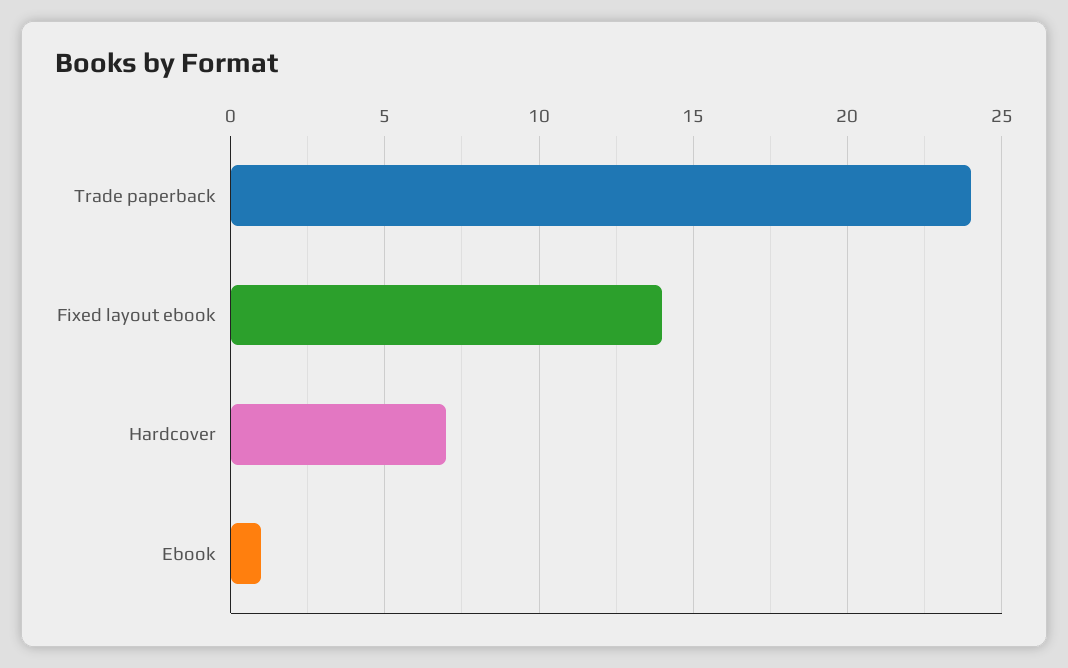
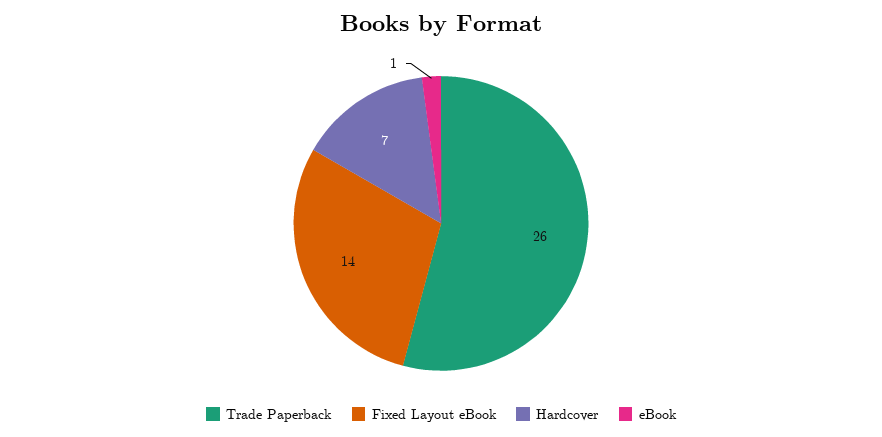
  {
-   "Trade paperback": 24,
+   "Trade paperback": 26,
    "Fixed layout ebook": 14,
    "Hardcover": 7,
    "Ebook": 1
  }

